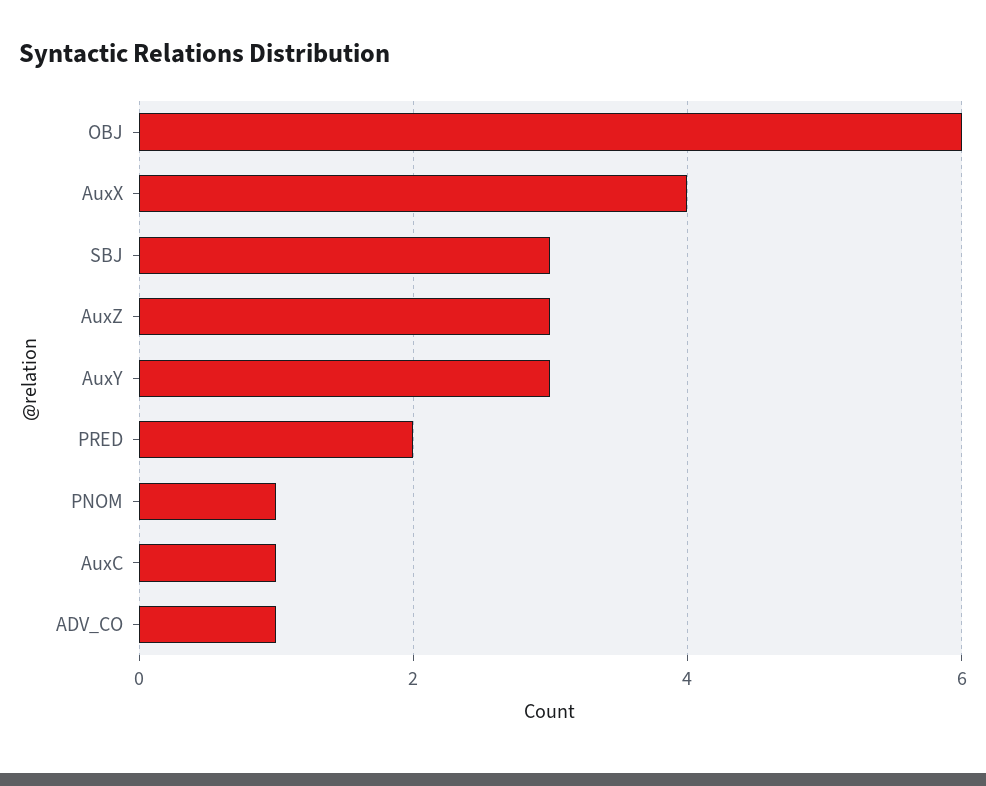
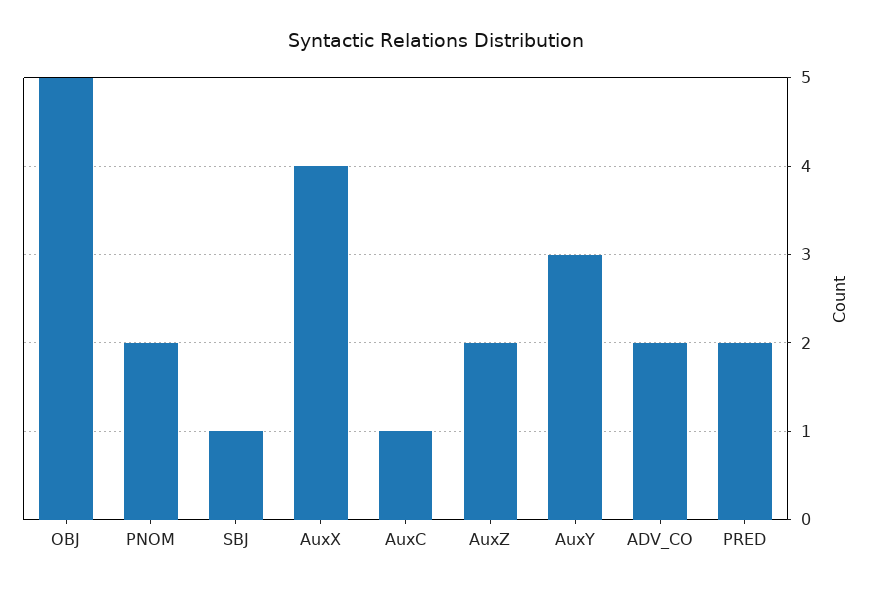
  {
-   "OBJ": 6,
+   "OBJ": 5,
    "AuxX": 4,
-   "SBJ": 3,
+   "SBJ": 1,
-   "AuxZ": 3,
+   "AuxZ": 2,
    "AuxY": 3,
    "PRED": 2,
-   "PNOM": 1,
+   "PNOM": 2,
    "AuxC": 1,
-   "ADV_CO": 1
+   "ADV_CO": 2
  }

